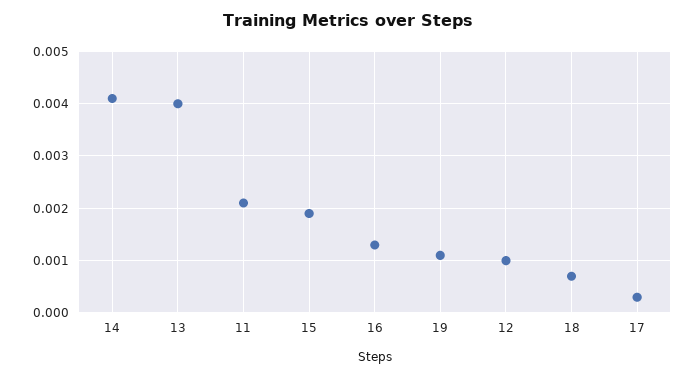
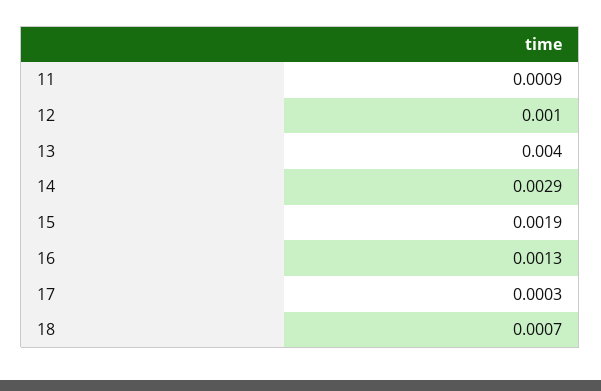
  {
-   "14": 0.004,
+   "14": 0.0029,
    "13": 0.004,
-   "11": 0.002,
+   "11": 0.0009,
    "15": 0.0019,
    "16": 0.0013,
-   "19": 0.001,
    "12": 0.001,
    "18": 0.0007,
    "17": 0.0003
  }

